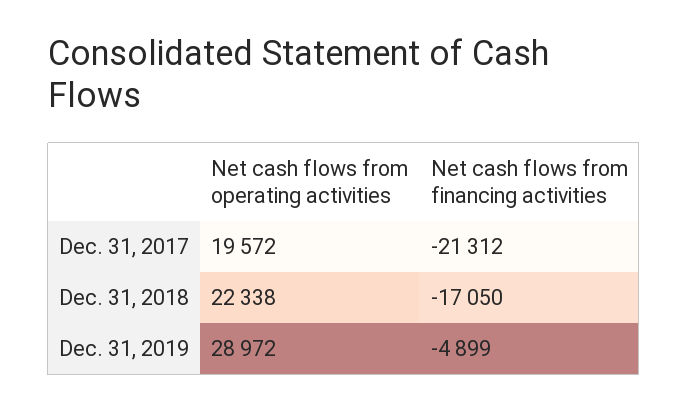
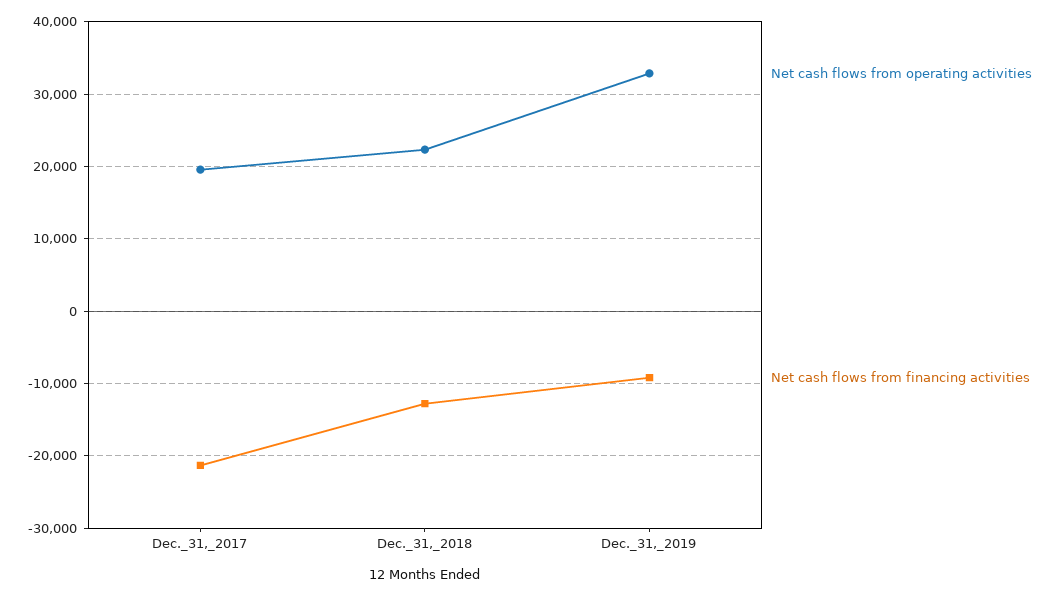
  {
    "Net cash flows from operating activities": {
      "Dec. 31, 2017": 19572,
      "Dec. 31, 2018": 22338,
-     "Dec. 31, 2019": 28972
+     "Dec. 31, 2019": 33000
    },
    "Net cash flows from financing activities": {
      "Dec. 31, 2017": -21312,
-     "Dec. 31, 2018": -17050,
+     "Dec. 31, 2018": -13000,
-     "Dec. 31, 2019": -4899
+     "Dec. 31, 2019": -9000
    }
  }

